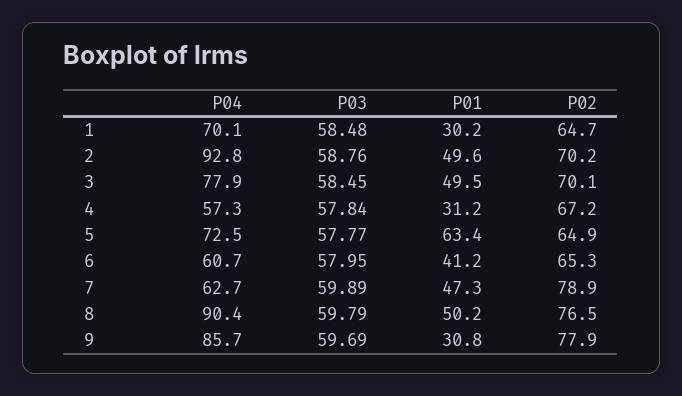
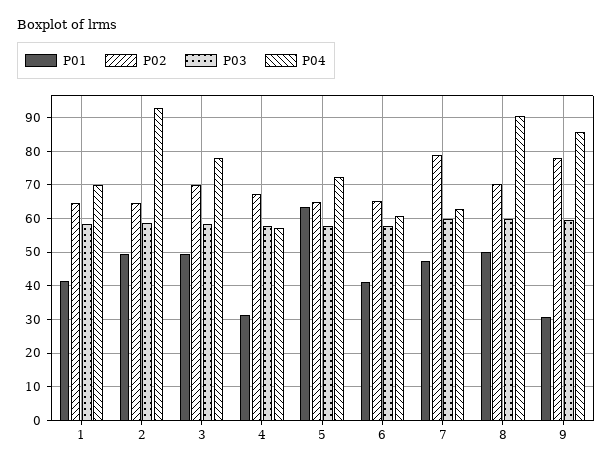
  {
    "P04": {
      "1": 70.1,
      "2": 92.8,
      "3": 77.9,
      "4": 57.3,
      "5": 72.5,
      "6": 60.7,
      "7": 62.7,
      "8": 90.4,
      "9": 85.7
    },
    "P03": {
      "1": 58.48,
      "2": 58.76,
      "3": 58.45,
      "4": 57.84,
      "5": 57.77,
      "6": 57.95,
      "7": 59.89,
      "8": 59.79,
      "9": 59.69
    },
    "P01": {
-     "1": 30.2,
+     "1": 42,
      "2": 49.6,
      "3": 49.5,
      "4": 31.2,
      "5": 63.4,
      "6": 41.2,
      "7": 47.3,
      "8": 50.2,
      "9": 30.8
    },
    "P02": {
      "1": 64.7,
-     "2": 70.2,
+     "2": 64,
      "3": 70.1,
      "4": 67.2,
      "5": 64.9,
      "6": 65.3,
      "7": 78.9,
-     "8": 76.5,
+     "8": 70,
      "9": 77.9
    }
  }

